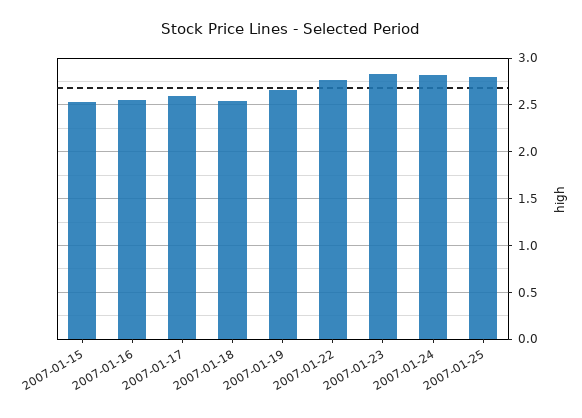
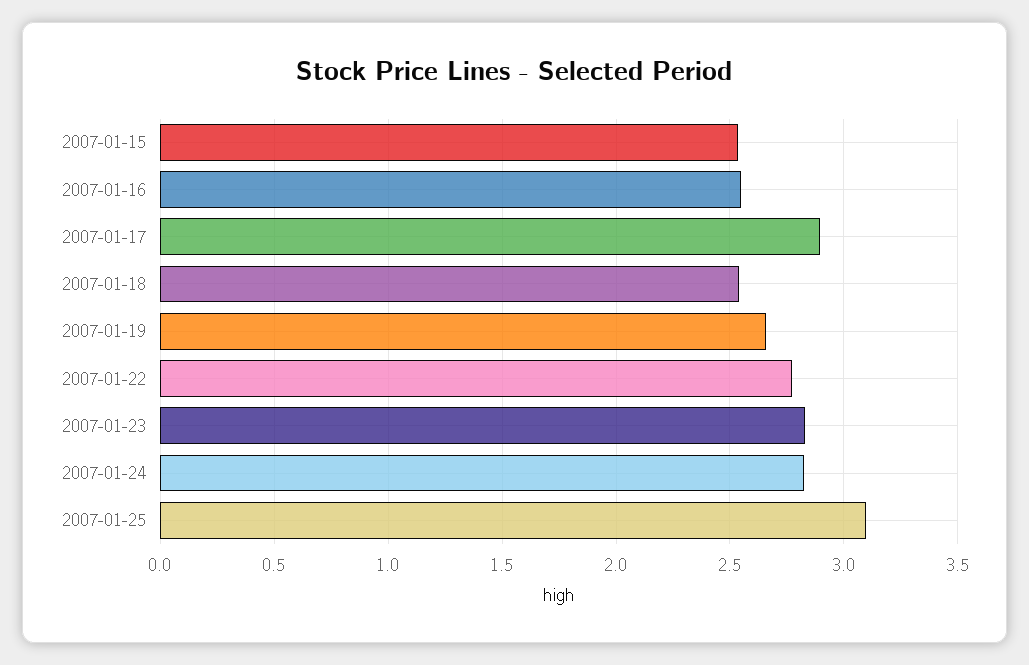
  {
    "2007-01-15": 2.55,
    "2007-01-16": 2.55,
-   "2007-01-17": 2.6,
+   "2007-01-17": 2.9,
    "2007-01-18": 2.55,
    "2007-01-19": 2.65,
    "2007-01-22": 2.75,
    "2007-01-23": 2.85,
    "2007-01-24": 2.8,
-   "2007-01-25": 2.8
+   "2007-01-25": 3.1
  }

